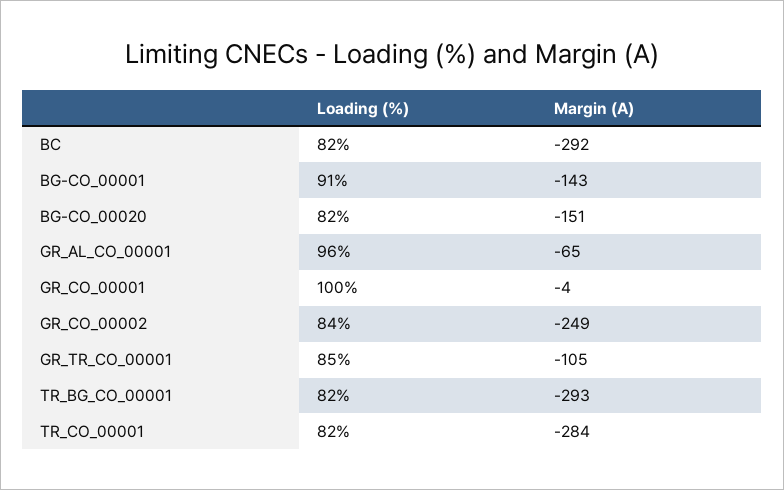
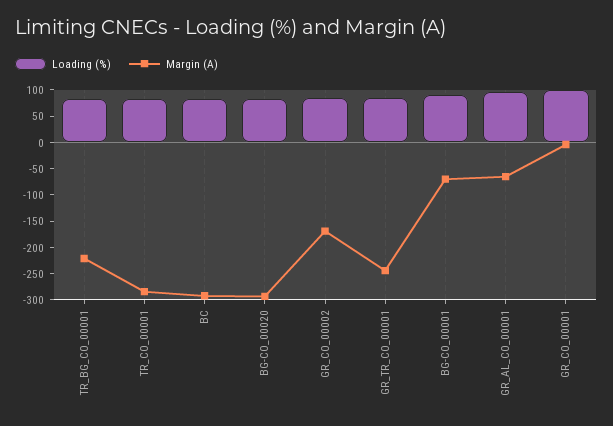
  {
    "Loading (%)": {
      "BC": 82,
      "BG-CO_00001": 91,
      "BG-CO_00020": 82,
      "GR_AL_CO_00001": 96,
      "GR_CO_00001": 100,
      "GR_CO_00002": 84,
      "GR_TR_CO_00001": 85,
      "TR_BG_CO_00001": 82,
      "TR_CO_00001": 82
    },
    "Margin (A)": {
      "BC": -292,
-     "BG-CO_00001": -143,
+     "BG-CO_00001": -75,
-     "BG-CO_00020": -151,
+     "BG-CO_00020": -300,
      "GR_AL_CO_00001": -65,
      "GR_CO_00001": -4,
-     "GR_CO_00002": -249,
+     "GR_CO_00002": -175,
-     "GR_TR_CO_00001": -105,
+     "GR_TR_CO_00001": -250,
-     "TR_BG_CO_00001": -293,
+     "TR_BG_CO_00001": -225,
      "TR_CO_00001": -284
    }
  }

